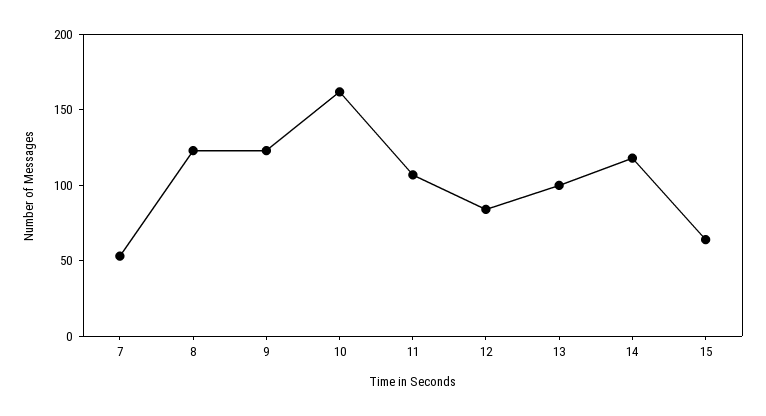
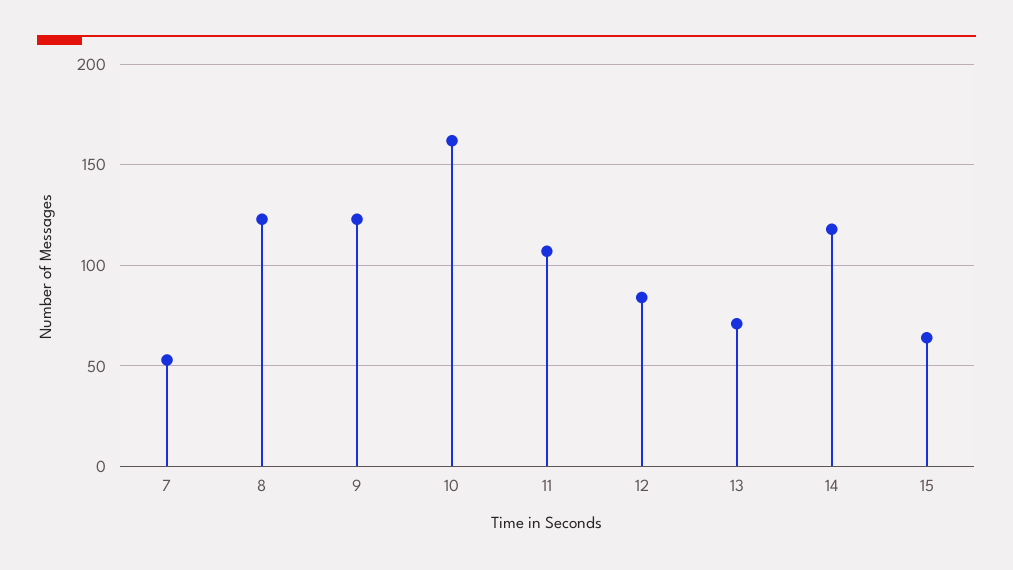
  {
    "7": 55,
    "8": 125,
    "9": 125,
    "10": 160,
    "11": 105,
    "12": 85,
-   "13": 100,
+   "13": 70,
    "14": 120,
    "15": 65
  }

